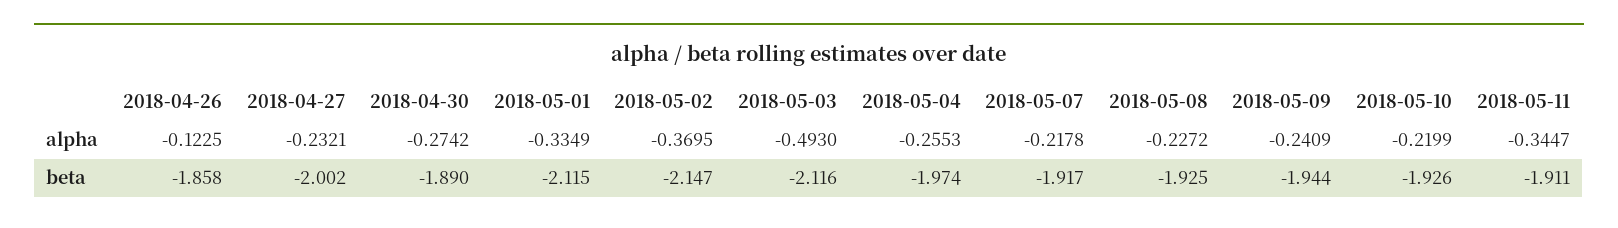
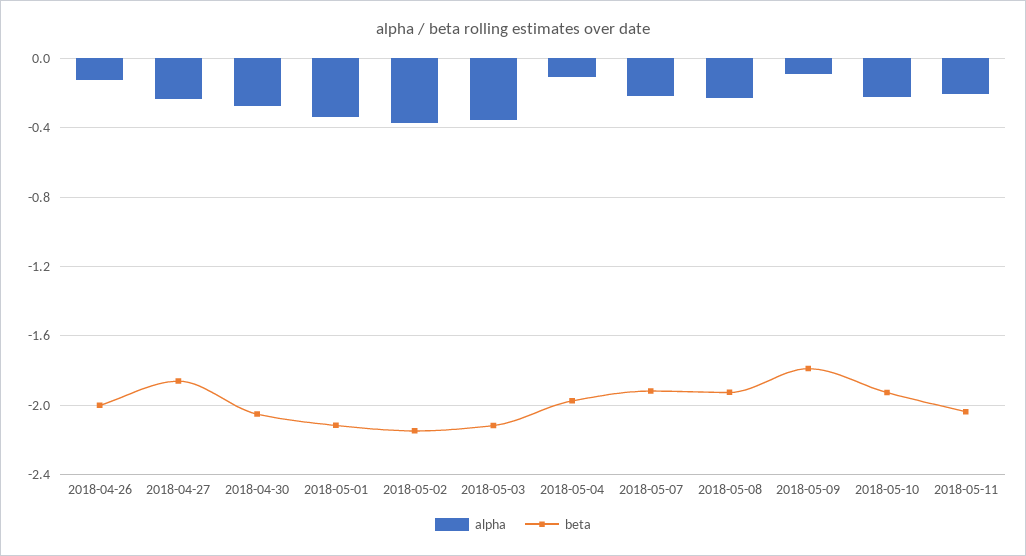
  {
    "alpha": {
      "2018-04-26": -0.1225,
      "2018-04-27": -0.2321,
      "2018-04-30": -0.2742,
      "2018-05-01": -0.3349,
      "2018-05-02": -0.3695,
-     "2018-05-03": -0.493,
+     "2018-05-03": -0.35,
-     "2018-05-04": -0.2553,
+     "2018-05-04": -0.1,
      "2018-05-07": -0.2178,
      "2018-05-08": -0.2272,
-     "2018-05-09": -0.2409,
+     "2018-05-09": -0.1,
      "2018-05-10": -0.2199,
-     "2018-05-11": -0.3447
+     "2018-05-11": -0.2
    },
    "beta": {
-     "2018-04-26": -1.858,
+     "2018-04-26": -2,
-     "2018-04-27": -2.002,
+     "2018-04-27": -1.85,
-     "2018-04-30": -1.89,
+     "2018-04-30": -2.05,
      "2018-05-01": -2.115,
      "2018-05-02": -2.147,
      "2018-05-03": -2.116,
      "2018-05-04": -1.974,
      "2018-05-07": -1.917,
      "2018-05-08": -1.925,
-     "2018-05-09": -1.944,
+     "2018-05-09": -1.8,
      "2018-05-10": -1.926,
-     "2018-05-11": -1.911
+     "2018-05-11": -2.05
    }
  }

